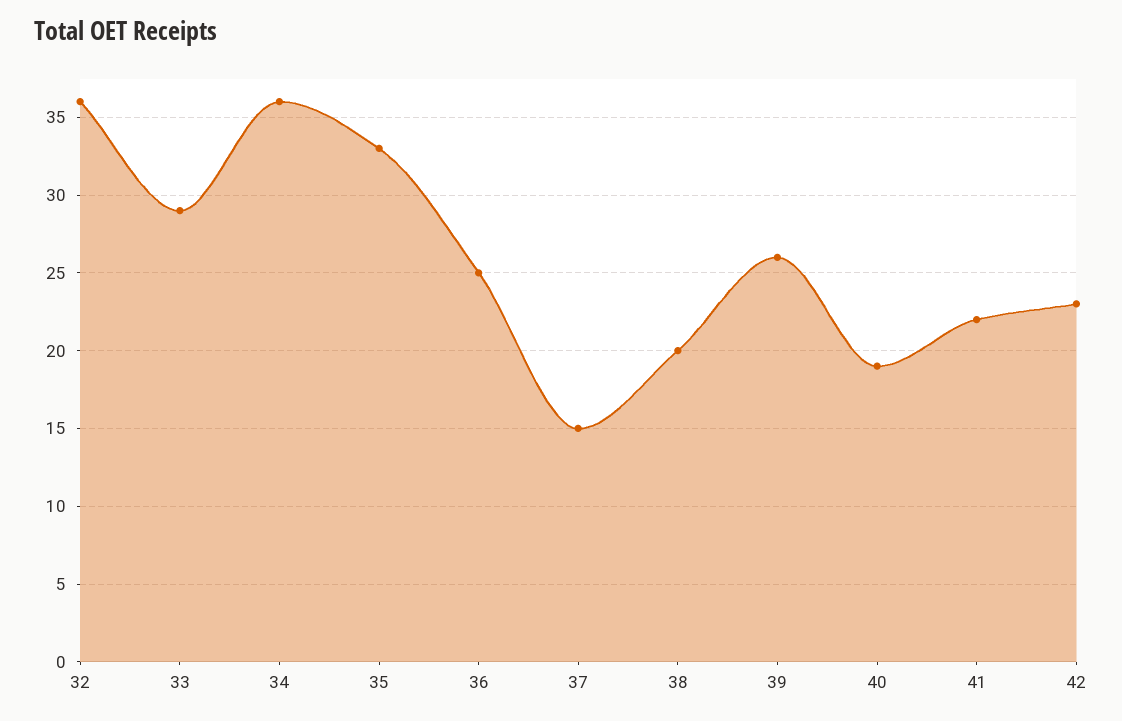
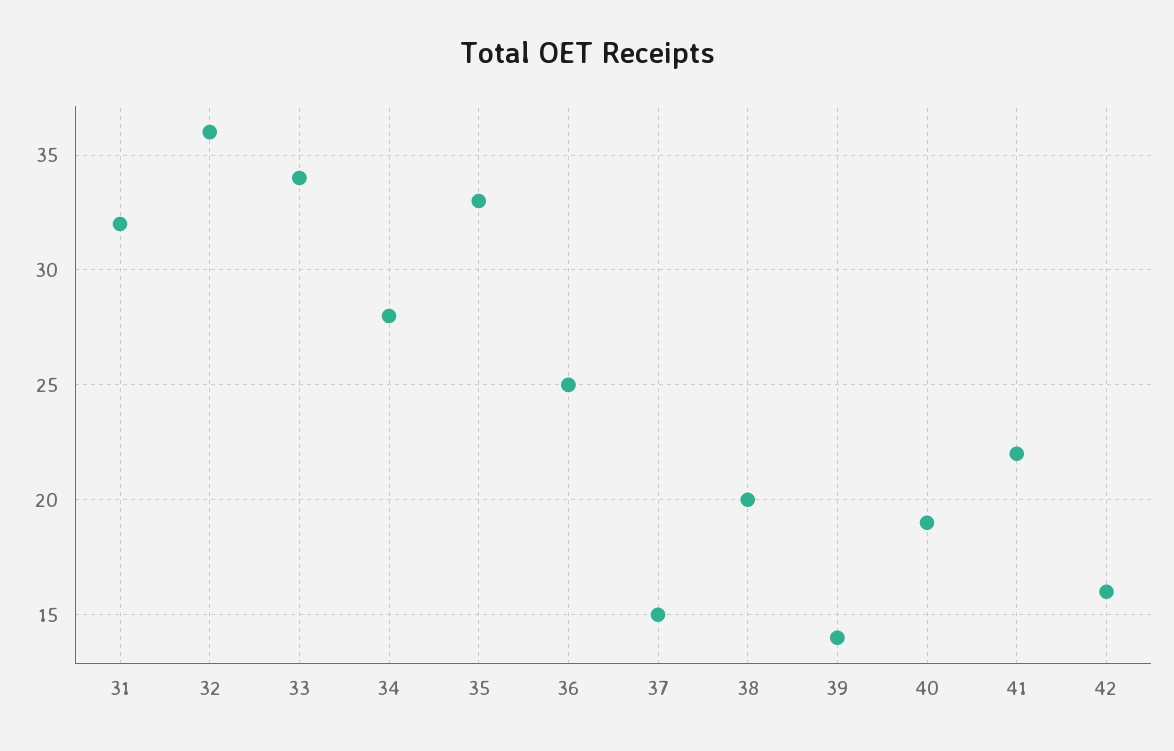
  {
    "32": 36,
-   "33": 29,
+   "33": 34,
-   "34": 36,
+   "34": 28,
    "35": 33,
    "36": 25,
    "37": 15,
    "38": 20,
-   "39": 26,
+   "39": 14,
    "40": 19,
    "41": 22,
-   "42": 23
+   "42": 16,
+   "31": 32
  }

